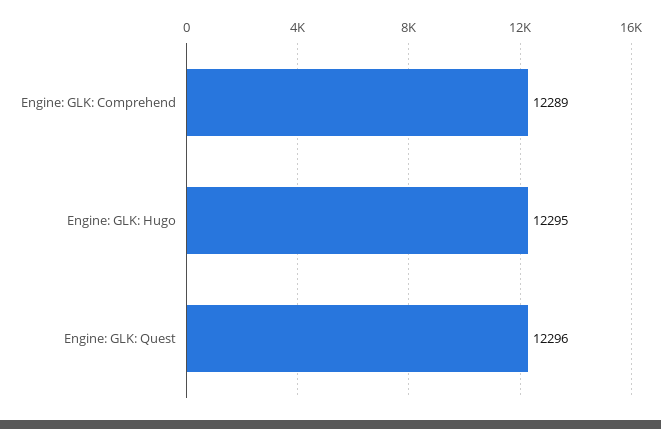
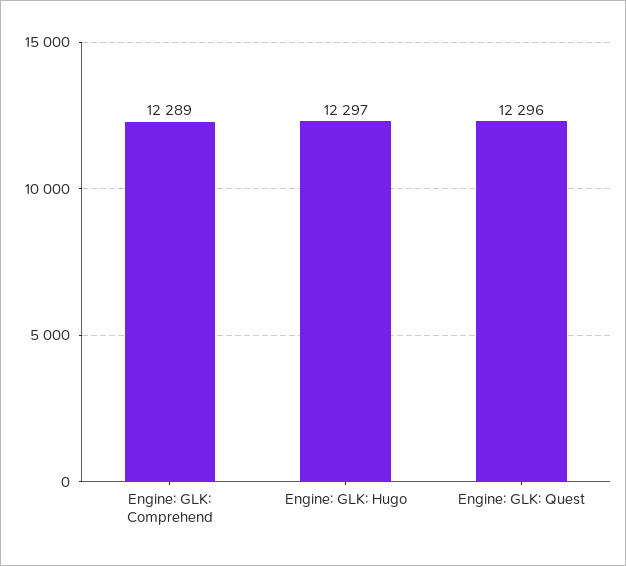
  {
    "Engine: GLK: Comprehend": 12289,
-   "Engine: GLK: Hugo": 12295,
+   "Engine: GLK: Hugo": 12297,
    "Engine: GLK: Quest": 12296
  }

